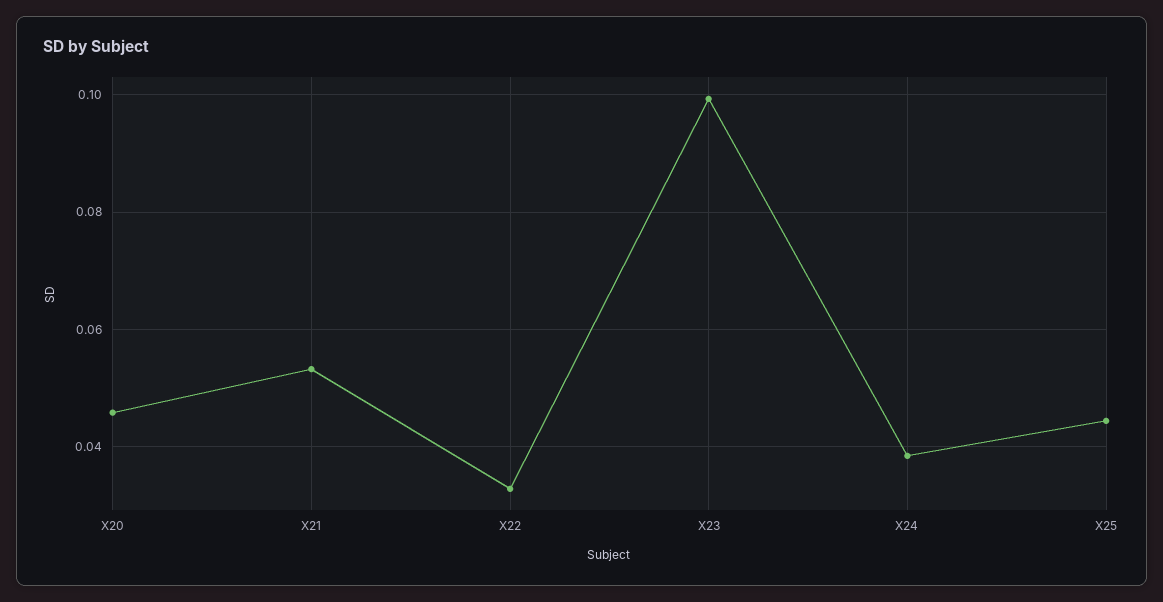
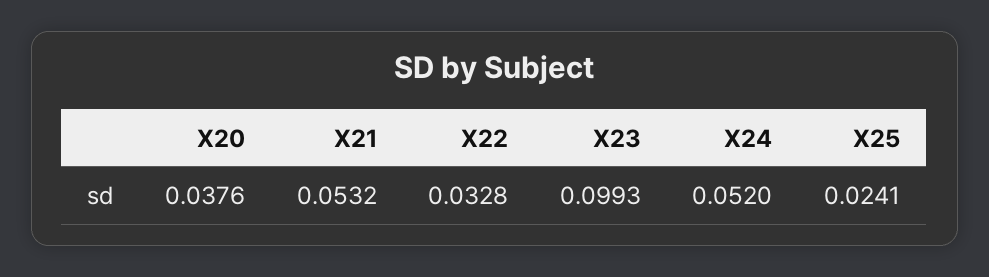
  {
-   "X20": 0.046,
+   "X20": 0.0376,
    "X21": 0.0532,
    "X22": 0.0328,
    "X23": 0.0993,
-   "X24": 0.038,
+   "X24": 0.052,
-   "X25": 0.044
+   "X25": 0.0241
  }

